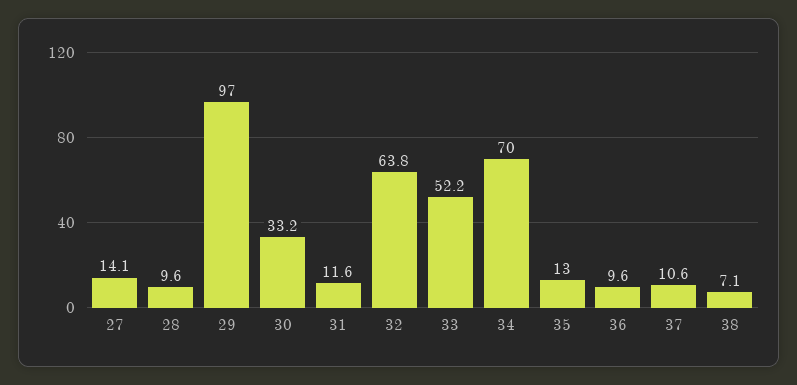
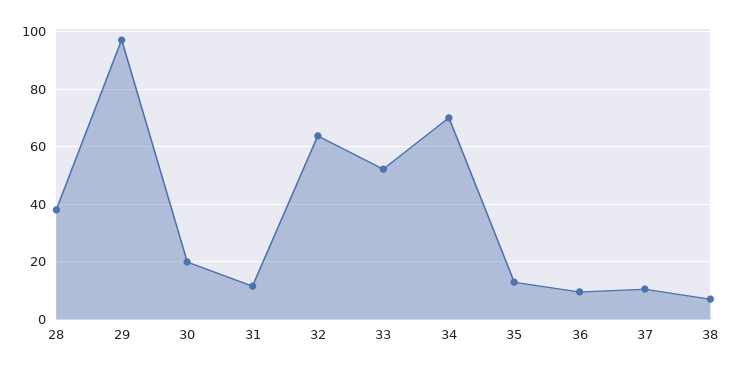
  {
-   "27": 14.1,
-   "28": 9.6,
+   "28": 37.5,
    "29": 97,
-   "30": 33.2,
+   "30": 20,
    "31": 11.6,
    "32": 63.8,
    "33": 52.2,
    "34": 70,
    "35": 13,
    "36": 9.6,
    "37": 10.6,
    "38": 7.1
  }

